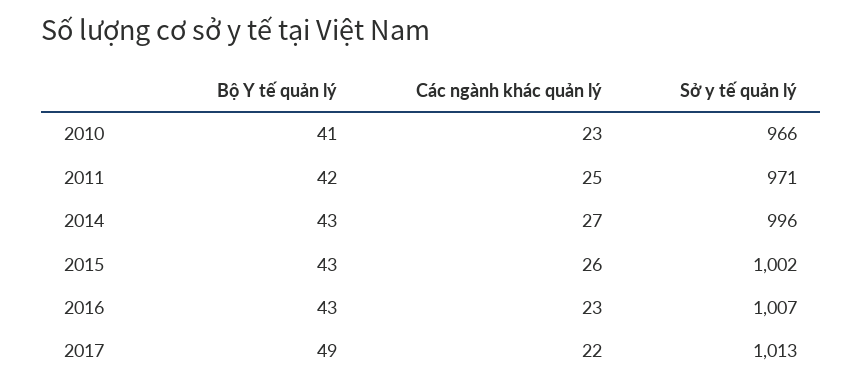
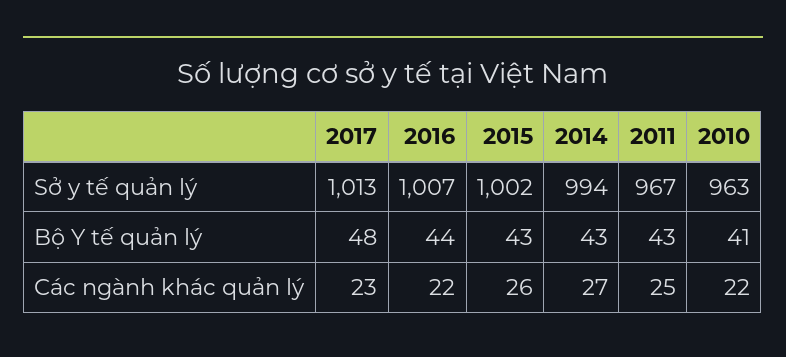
  {
    "Bộ Y tế quản lý": {
      "2010": 41,
-     "2011": 42,
+     "2011": 43,
      "2014": 43,
      "2015": 43,
-     "2016": 43,
+     "2016": 44,
-     "2017": 49
+     "2017": 48
    },
    "Các ngành khác quản lý": {
-     "2010": 23,
+     "2010": 22,
      "2011": 25,
      "2014": 27,
      "2015": 26,
-     "2016": 23,
+     "2016": 22,
-     "2017": 22
+     "2017": 23
    },
    "Sở y tế quản lý": {
-     "2010": 966,
+     "2010": 963,
-     "2011": 971,
+     "2011": 967,
-     "2014": 996,
+     "2014": 994,
      "2015": 1002,
      "2016": 1007,
      "2017": 1013
    }
  }

